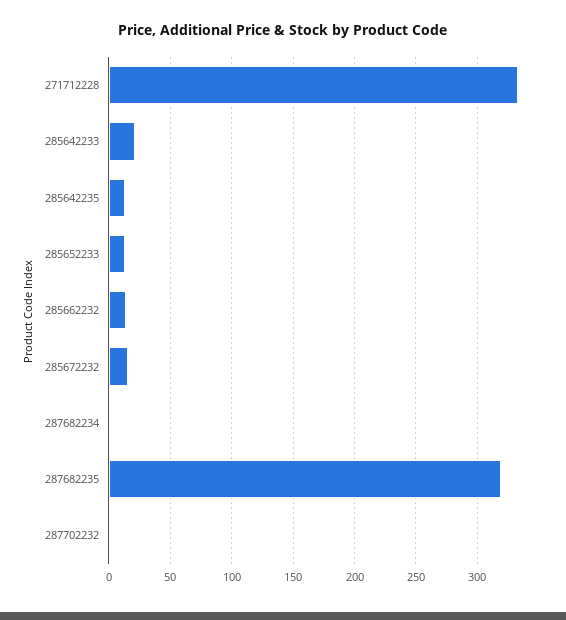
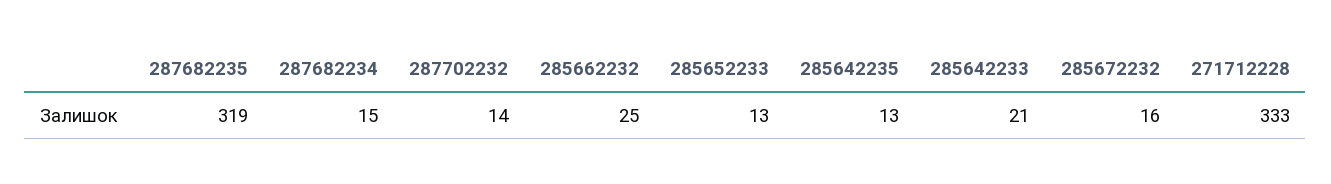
  {
    "271712228": 333,
    "285642233": 21,
    "285642235": 13,
    "285652233": 13,
-   "285662232": 15,
+   "285662232": 25,
    "285672232": 16,
-   "287682234": 0,
+   "287682234": 15,
    "287682235": 319,
-   "287702232": 0
+   "287702232": 14
  }

